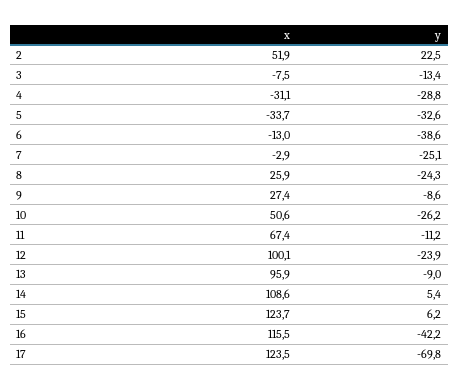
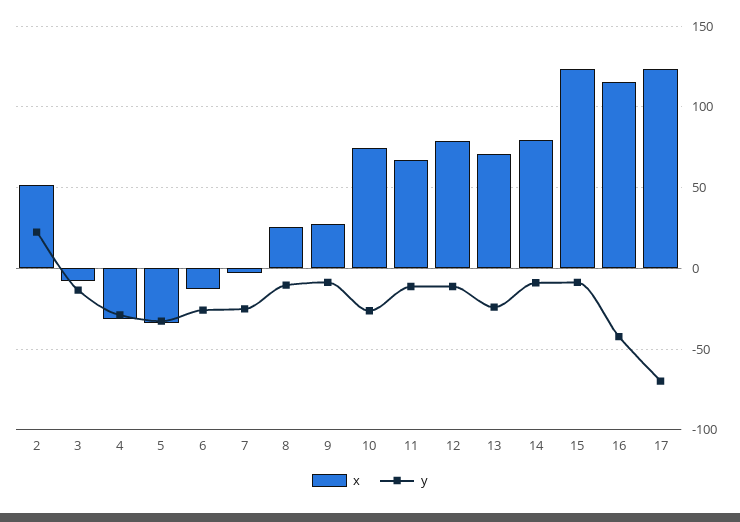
  {
    "x": {
      "2": 51.9,
      "3": -7.5,
      "4": -31.1,
      "5": -33.7,
      "6": -13,
      "7": -2.9,
      "8": 25.9,
      "9": 27.4,
-     "10": 50.6,
+     "10": 75,
      "11": 67.4,
-     "12": 100.1,
+     "12": 80,
-     "13": 95.9,
+     "13": 70,
-     "14": 108.6,
+     "14": 80,
      "15": 123.7,
      "16": 115.5,
      "17": 123.5
    },
    "y": {
      "2": 22.5,
      "3": -13.4,
      "4": -28.8,
      "5": -32.6,
-     "6": -38.6,
+     "6": -25,
      "7": -25.1,
-     "8": -24.3,
+     "8": -10,
      "9": -8.6,
      "10": -26.2,
      "11": -11.2,
-     "12": -23.9,
+     "12": -10,
-     "13": -9,
+     "13": -25,
-     "14": 5.4,
+     "14": -10,
-     "15": 6.2,
+     "15": -10,
      "16": -42.2,
      "17": -69.8
    }
  }

